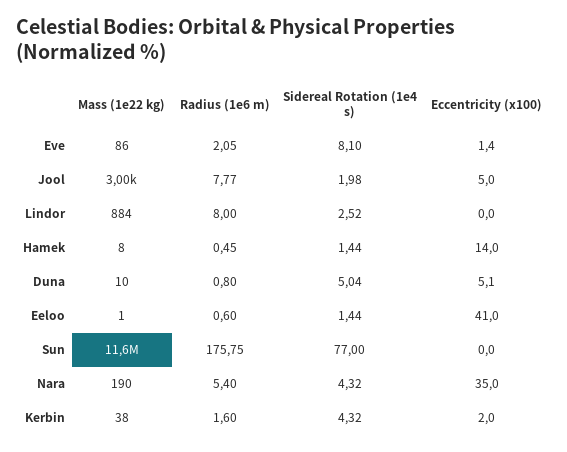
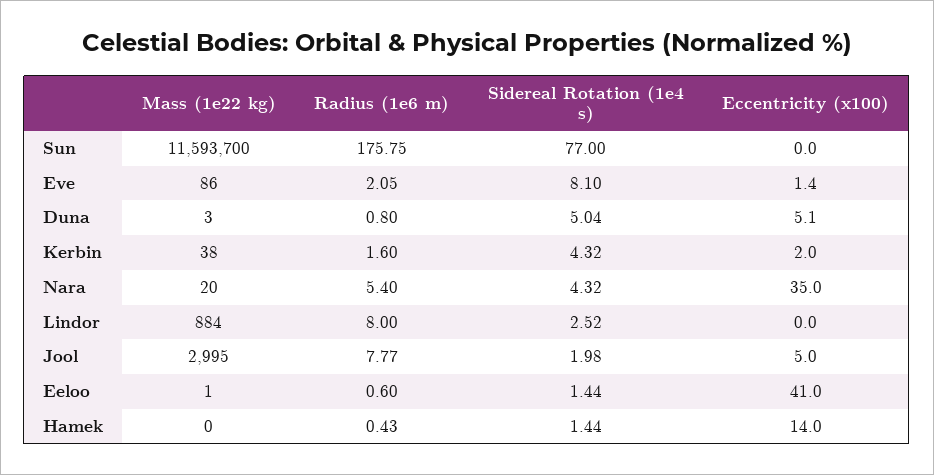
  {
    "Mass (1e22 kg)": {
      "Eve": 86,
      "Jool": 2995,
      "Lindor": 884,
-     "Hamek": 8,
+     "Hamek": 0,
-     "Duna": 10,
+     "Duna": 3,
      "Eeloo": 1,
      "Sun": 11593700,
-     "Nara": 190,
+     "Nara": 20,
      "Kerbin": 38
    },
    "Radius (1e6 m)": {
      "Eve": 2.05,
      "Jool": 7.77,
      "Lindor": 8,
-     "Hamek": 0.45,
+     "Hamek": 0.43,
      "Duna": 0.8,
      "Eeloo": 0.6,
      "Sun": 175.75,
      "Nara": 5.4,
      "Kerbin": 1.6
    },
    "Sidereal Rotation (1e4 s)": {
      "Eve": 8.1,
      "Jool": 1.98,
      "Lindor": 2.52,
      "Hamek": 1.44,
      "Duna": 5.04,
      "Eeloo": 1.44,
      "Sun": 77,
      "Nara": 4.32,
      "Kerbin": 4.32
    },
    "Eccentricity (x100)": {
      "Eve": 1.4,
      "Jool": 5,
      "Lindor": 0,
      "Hamek": 14,
      "Duna": 5.1,
      "Eeloo": 41,
      "Sun": 0,
      "Nara": 35,
      "Kerbin": 2
    }
  }

